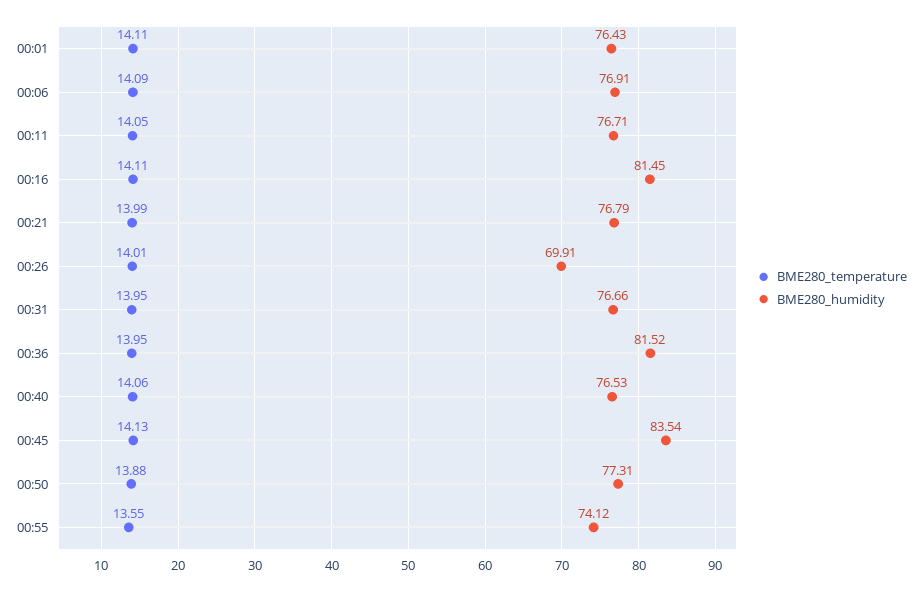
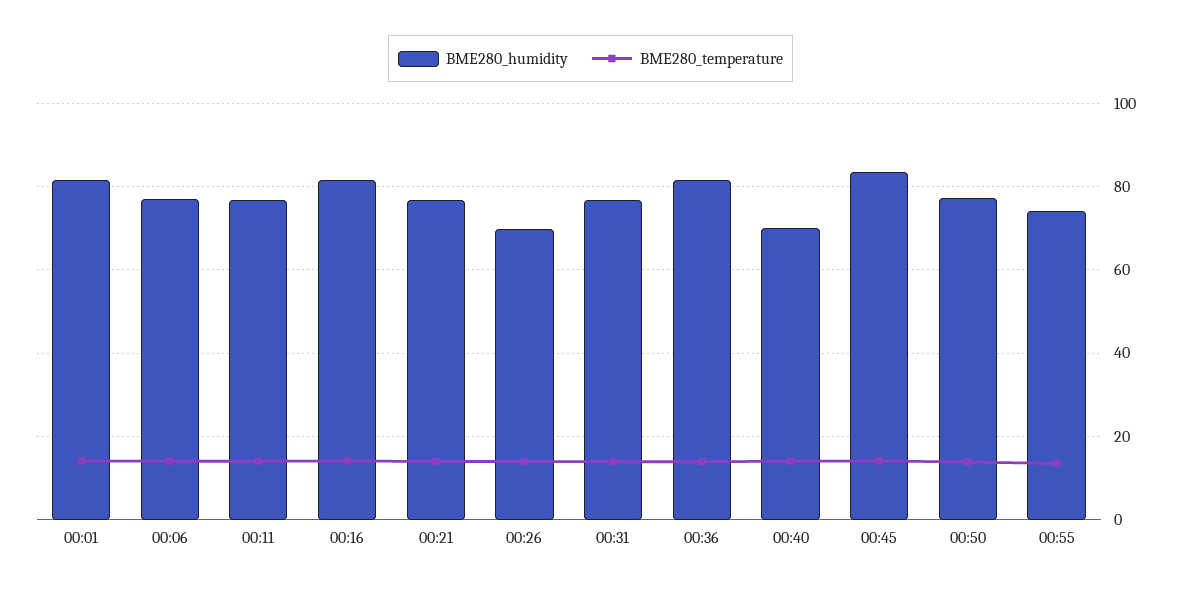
  {
    "BME280_temperature": {
      "00:01": 14.11,
      "00:06": 14.09,
      "00:11": 14.05,
      "00:16": 14.11,
      "00:21": 13.99,
      "00:26": 14.01,
      "00:31": 13.95,
      "00:36": 13.95,
      "00:40": 14.06,
      "00:45": 14.13,
      "00:50": 13.88,
      "00:55": 13.55
    },
    "BME280_humidity": {
-     "00:01": 76.43,
+     "00:01": 82,
      "00:06": 76.91,
      "00:11": 76.71,
      "00:16": 81.45,
      "00:21": 76.79,
      "00:26": 69.91,
      "00:31": 76.66,
      "00:36": 81.52,
-     "00:40": 76.53,
+     "00:40": 70,
      "00:45": 83.54,
      "00:50": 77.31,
      "00:55": 74.12
    }
  }

